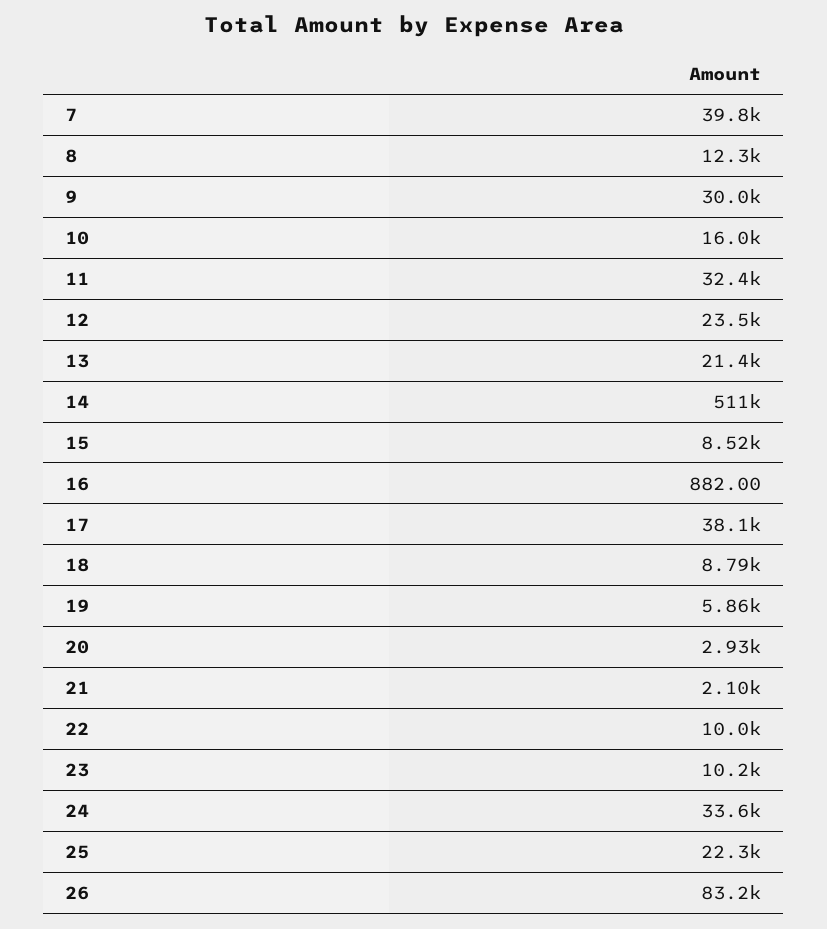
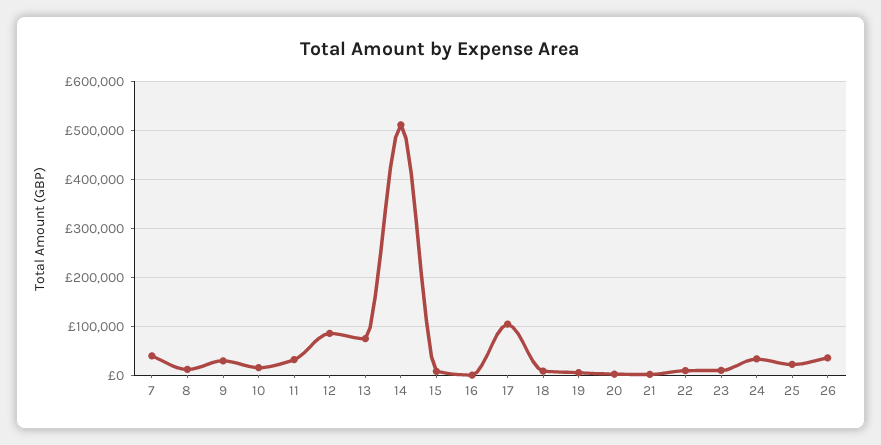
  {
    "7": 39800,
    "8": 12300,
    "9": 30000,
    "10": 16000,
    "11": 32400,
-   "12": 23500,
+   "12": 80000,
-   "13": 21400,
+   "13": 80000,
    "14": 511000,
    "15": 8520,
    "16": 882,
-   "17": 38100,
+   "17": 100000,
    "18": 8790,
    "19": 5860,
    "20": 2930,
    "21": 2100,
    "22": 10000,
    "23": 10200,
    "24": 33600,
    "25": 22300,
-   "26": 83200
+   "26": 40000
  }

